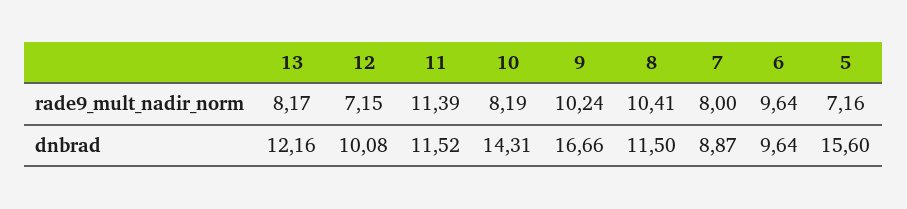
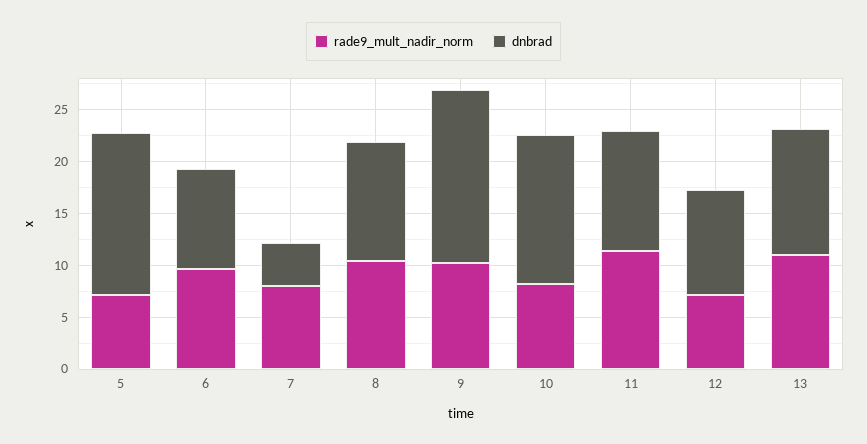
  {
    "rade9_mult_nadir_norm": {
-     "13": 8.17,
+     "13": 11,
      "12": 7.15,
      "11": 11.39,
      "10": 8.19,
      "9": 10.24,
      "8": 10.41,
      "7": 8,
      "6": 9.64,
      "5": 7.16
    },
    "dnbrad": {
      "13": 12.16,
      "12": 10.08,
      "11": 11.52,
      "10": 14.31,
      "9": 16.66,
      "8": 11.5,
-     "7": 8.87,
+     "7": 4,
      "6": 9.64,
      "5": 15.6
    }
  }

